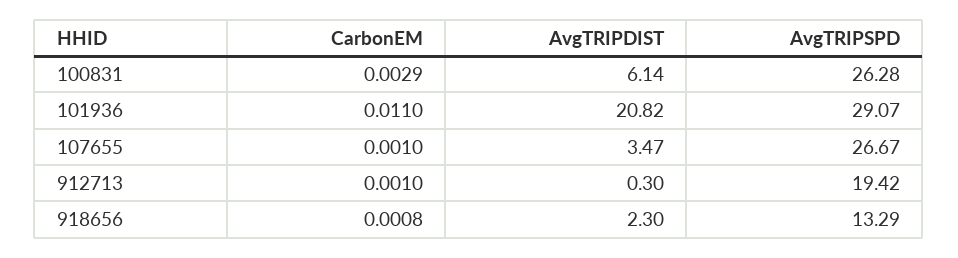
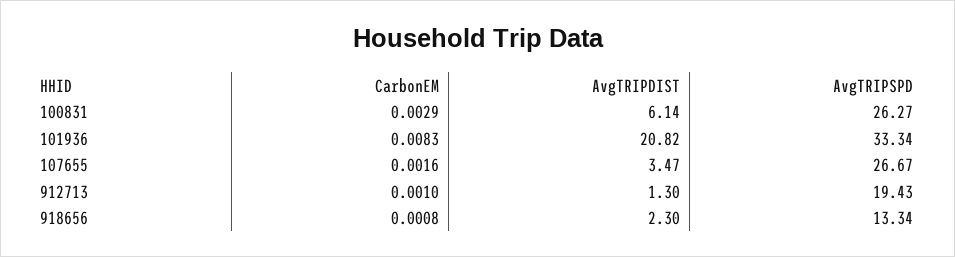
  {
    "CarbonEM": {
      "100831": 0.0029,
-     "101936": 0.011,
+     "101936": 0.0083,
-     "107655": 0.001,
+     "107655": 0.0016,
      "912713": 0.001,
      "918656": 0.0008
    },
    "AvgTRIPDIST": {
      "100831": 6.14,
      "101936": 20.82,
      "107655": 3.47,
-     "912713": 0.3,
+     "912713": 1.3,
      "918656": 2.3
    },
    "AvgTRIPSPD": {
-     "100831": 26.28,
+     "100831": 26.27,
-     "101936": 29.07,
+     "101936": 33.34,
      "107655": 26.67,
-     "912713": 19.42,
+     "912713": 19.43,
-     "918656": 13.29
+     "918656": 13.34
    }
  }

